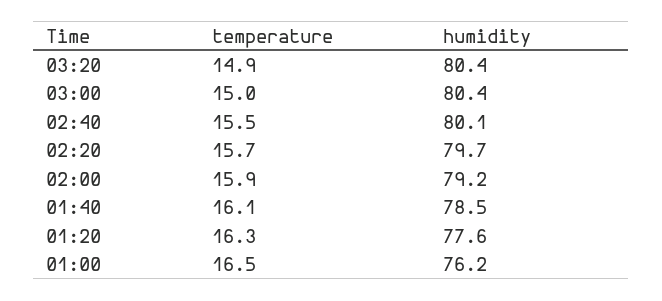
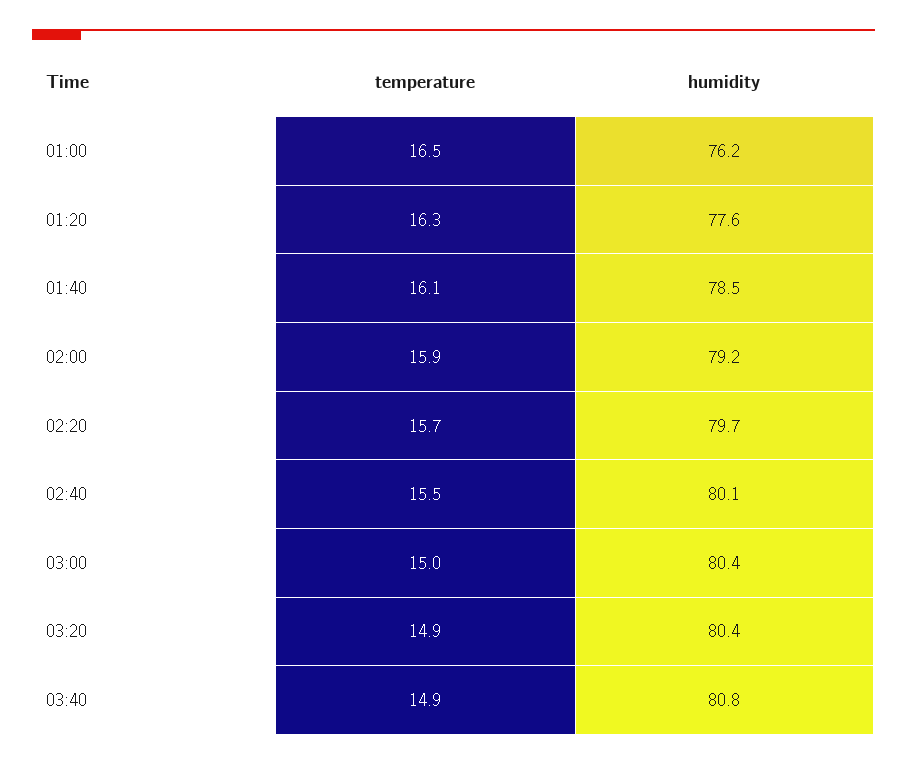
  {
    "temperature": {
      "03:20": 14.9,
      "03:00": 15,
      "02:40": 15.5,
      "02:20": 15.7,
      "02:00": 15.9,
      "01:40": 16.1,
      "01:20": 16.3,
-     "01:00": 16.5
+     "01:00": 16.5,
+     "03:40": 14.9
    },
    "humidity": {
      "03:20": 80.4,
      "03:00": 80.4,
      "02:40": 80.1,
      "02:20": 79.7,
      "02:00": 79.2,
      "01:40": 78.5,
      "01:20": 77.6,
-     "01:00": 76.2
+     "01:00": 76.2,
+     "03:40": 80.8
    }
  }

